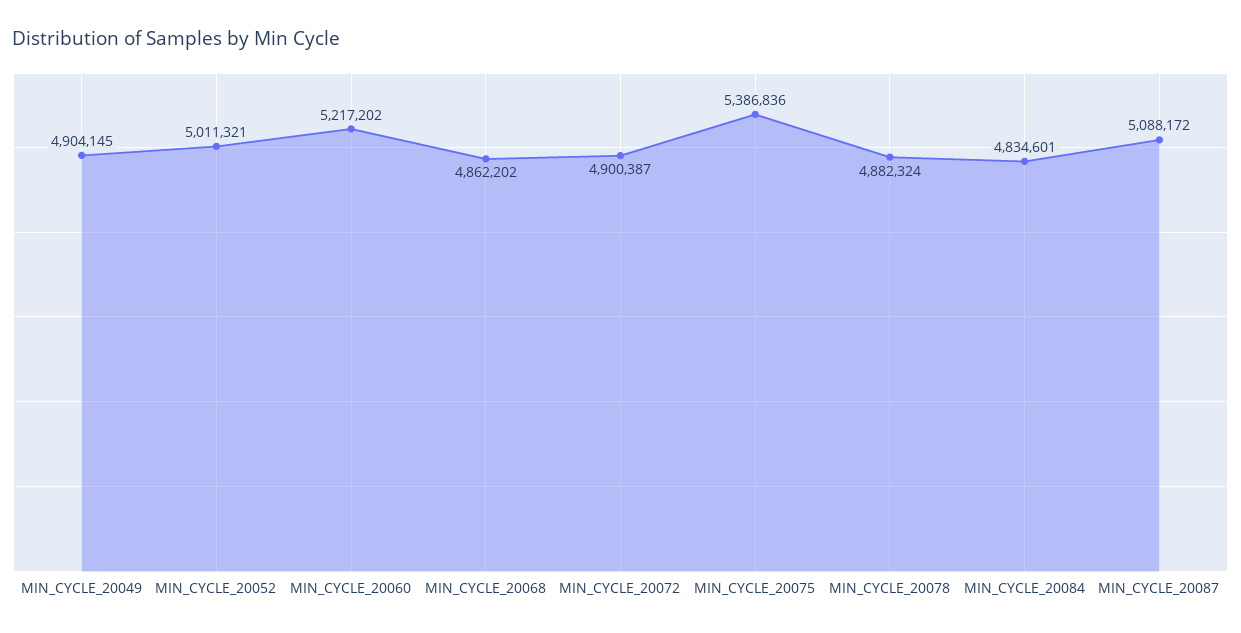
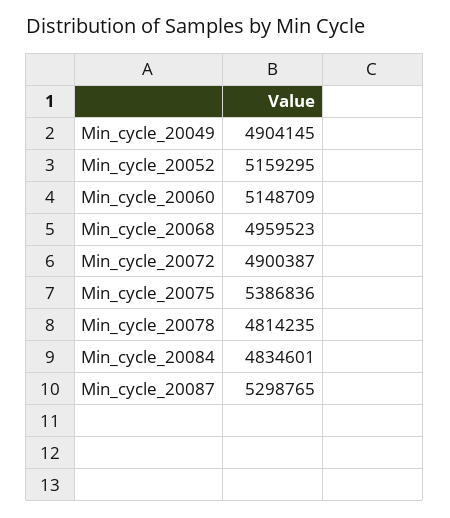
  {
    "MIN_CYCLE_20049": 4904145,
-   "MIN_CYCLE_20052": 5011321,
+   "MIN_CYCLE_20052": 5159295,
-   "MIN_CYCLE_20060": 5217202,
+   "MIN_CYCLE_20060": 5148709,
-   "MIN_CYCLE_20068": 4862202,
+   "MIN_CYCLE_20068": 4959523,
    "MIN_CYCLE_20072": 4900387,
    "MIN_CYCLE_20075": 5386836,
-   "MIN_CYCLE_20078": 4882324,
+   "MIN_CYCLE_20078": 4814235,
    "MIN_CYCLE_20084": 4834601,
-   "MIN_CYCLE_20087": 5088172
+   "MIN_CYCLE_20087": 5298765
  }

